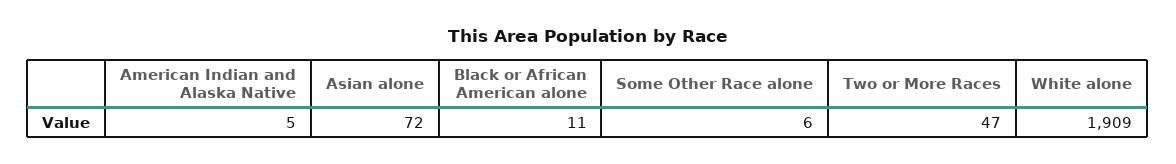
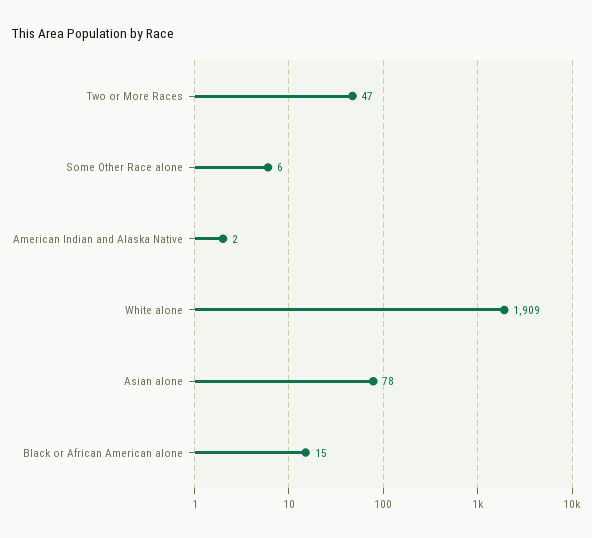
  {
-   "American Indian and Alaska Native": 5,
+   "American Indian and Alaska Native": 2,
-   "Asian alone": 72,
+   "Asian alone": 78,
-   "Black or African American alone": 11,
+   "Black or African American alone": 15,
    "Some Other Race alone": 6,
    "Two or More Races": 47,
    "White alone": 1909
  }

